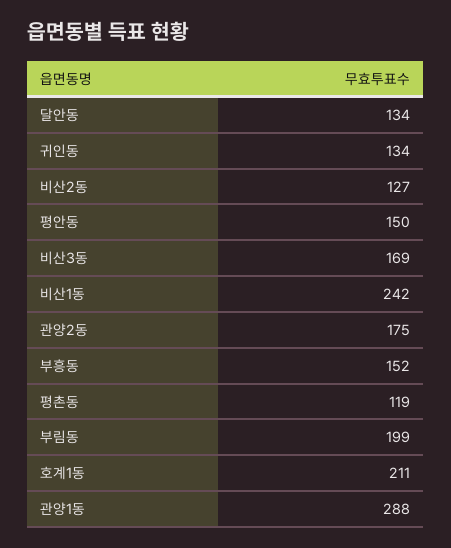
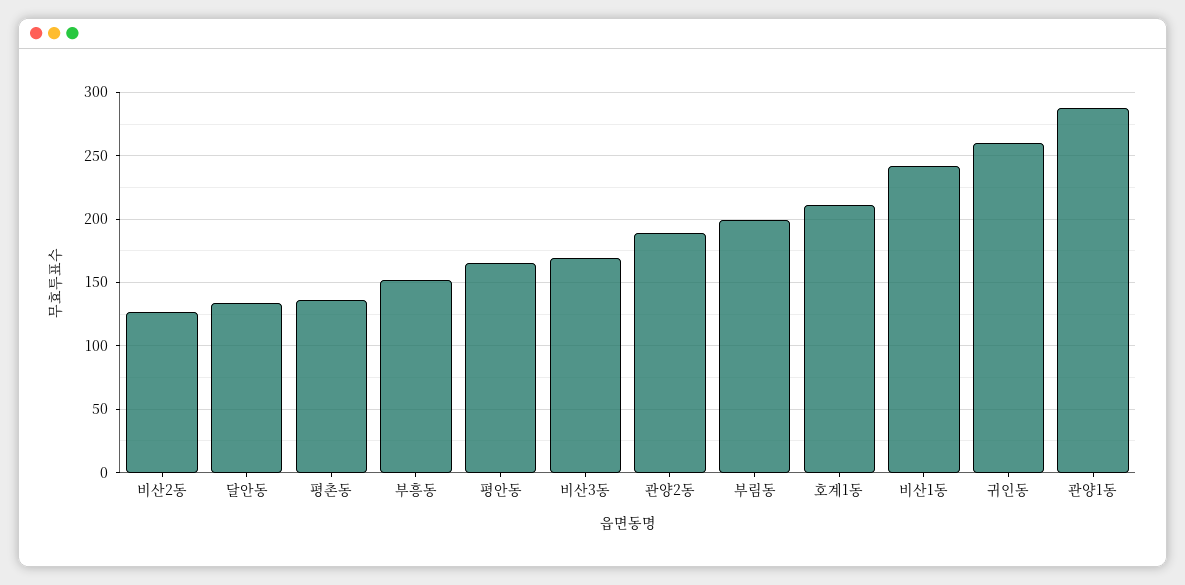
  {
    "달안동": 134,
-   "귀인동": 134,
+   "귀인동": 260,
    "비산2동": 127,
-   "평안동": 150,
+   "평안동": 165,
    "비산3동": 169,
    "비산1동": 242,
-   "관양2동": 175,
+   "관양2동": 190,
    "부흥동": 152,
-   "평촌동": 119,
+   "평촌동": 135,
    "부림동": 199,
    "호계1동": 211,
    "관양1동": 288
  }

